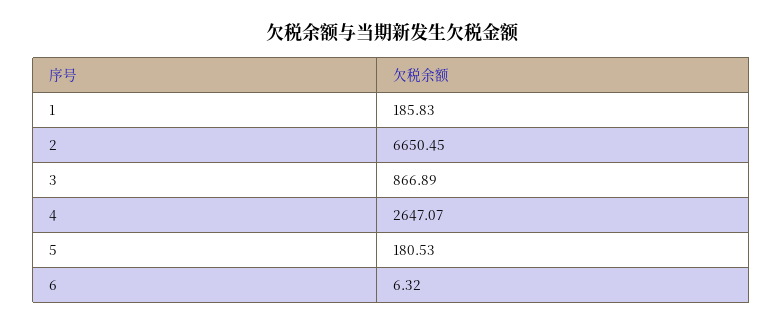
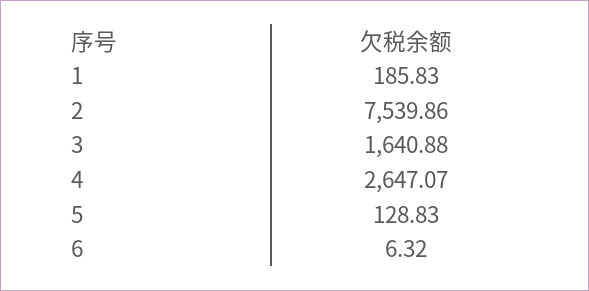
  {
    "1": 185.83,
-   "2": 6650.45,
+   "2": 7539.86,
-   "3": 866.89,
+   "3": 1640.88,
    "4": 2647.07,
-   "5": 180.53,
+   "5": 128.83,
    "6": 6.32
  }

